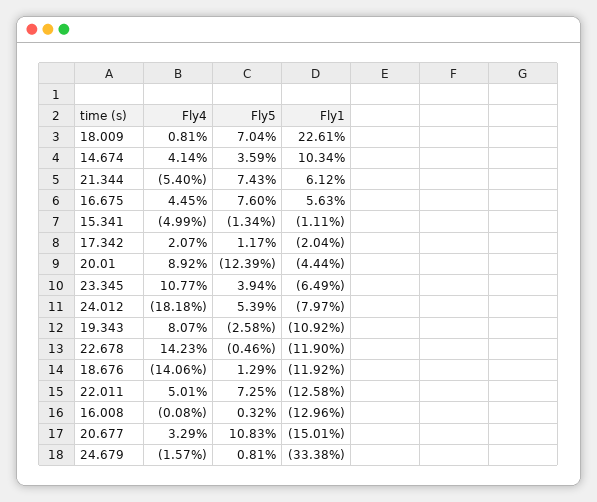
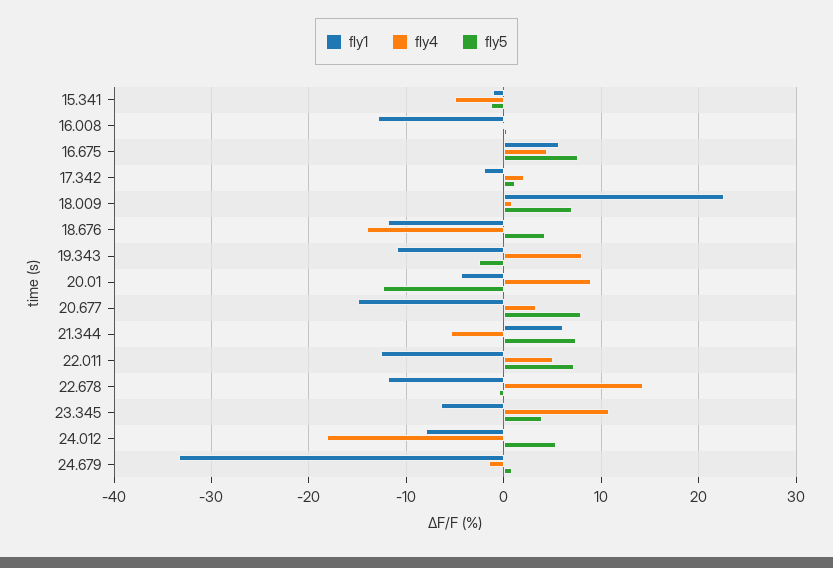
  {
    "Fly4": {
      "18.009": 0.81,
-     "14.674": 4.14,
      "21.344": -5.4,
      "16.675": 4.45,
      "15.341": -4.99,
      "17.342": 2.07,
      "20.01": 8.92,
      "23.345": 10.77,
      "24.012": -18.18,
      "19.343": 8.07,
      "22.678": 14.23,
      "18.676": -14.06,
      "22.011": 5.01,
      "16.008": -0.08,
      "20.677": 3.29,
      "24.679": -1.57
    },
    "Fly5": {
      "18.009": 7.04,
-     "14.674": 3.59,
      "21.344": 7.43,
      "16.675": 7.6,
      "15.341": -1.34,
      "17.342": 1.17,
      "20.01": -12.39,
      "23.345": 3.94,
      "24.012": 5.39,
      "19.343": -2.58,
      "22.678": -0.46,
-     "18.676": 1.29,
+     "18.676": 4,
      "22.011": 7.25,
      "16.008": 0.32,
-     "20.677": 10.83,
+     "20.677": 8,
      "24.679": 0.81
    },
    "Fly1": {
      "18.009": 22.61,
-     "14.674": 10.34,
      "21.344": 6.12,
      "16.675": 5.63,
      "15.341": -1.11,
      "17.342": -2.04,
      "20.01": -4.44,
      "23.345": -6.49,
      "24.012": -7.97,
      "19.343": -10.92,
      "22.678": -11.9,
      "18.676": -11.92,
      "22.011": -12.58,
      "16.008": -12.96,
      "20.677": -15.01,
      "24.679": -33.38
    }
  }

